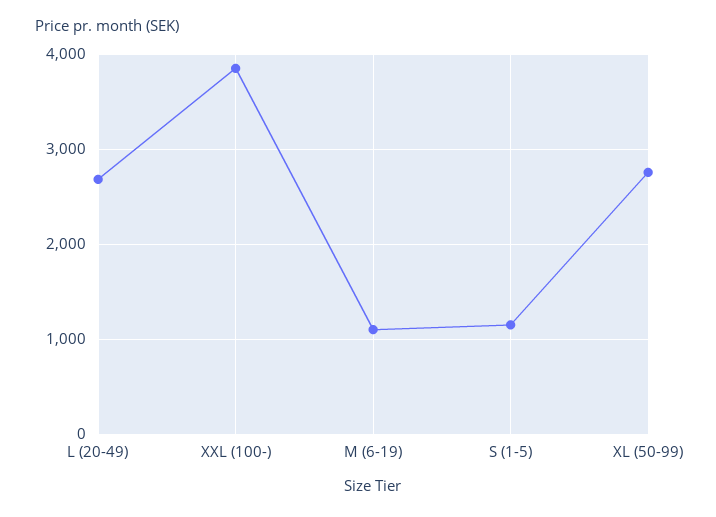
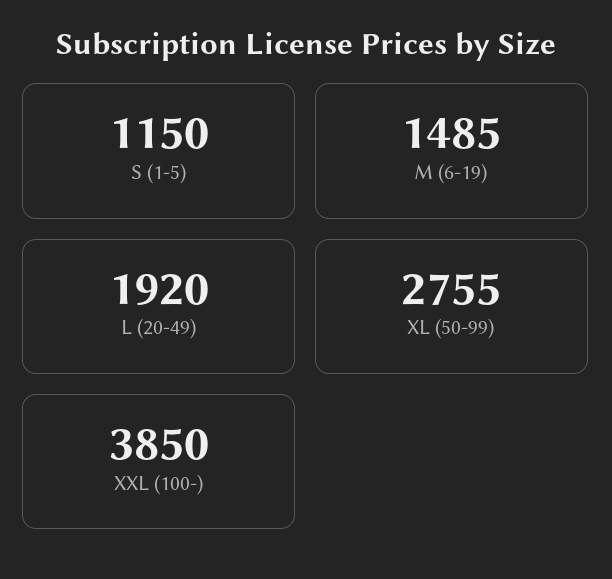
  {
-   "L (20-49)": 2700,
+   "L (20-49)": 1920,
    "XXL (100-)": 3850,
-   "M (6-19)": 1100,
+   "M (6-19)": 1485,
    "S (1-5)": 1150,
    "XL (50-99)": 2755
  }

